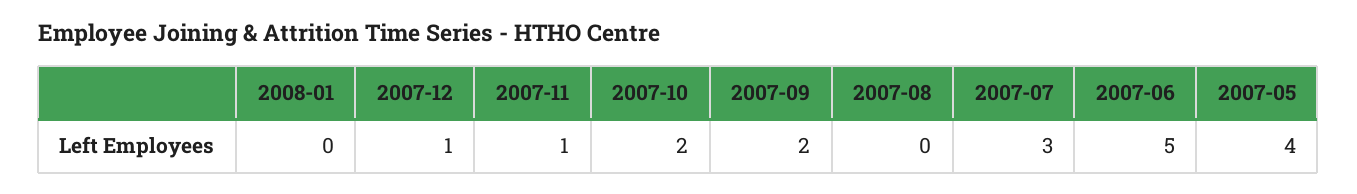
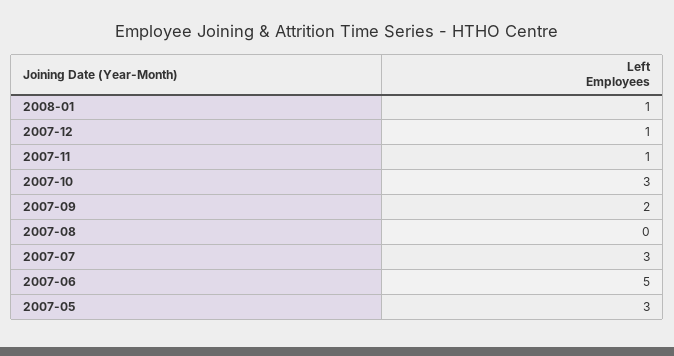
  {
-   "2008-01": 0,
+   "2008-01": 1,
    "2007-12": 1,
    "2007-11": 1,
-   "2007-10": 2,
+   "2007-10": 3,
    "2007-09": 2,
    "2007-08": 0,
    "2007-07": 3,
    "2007-06": 5,
-   "2007-05": 4
+   "2007-05": 3
  }

